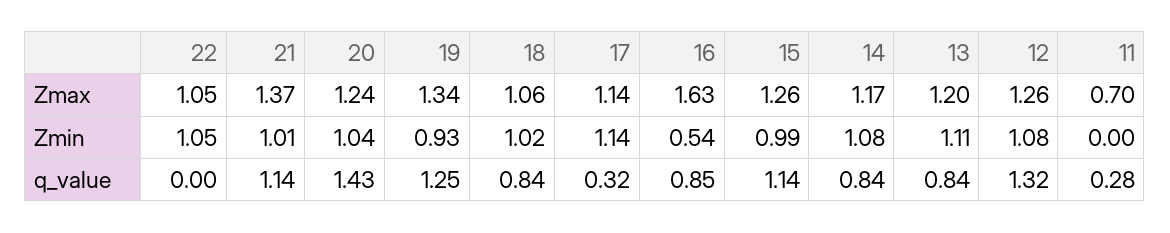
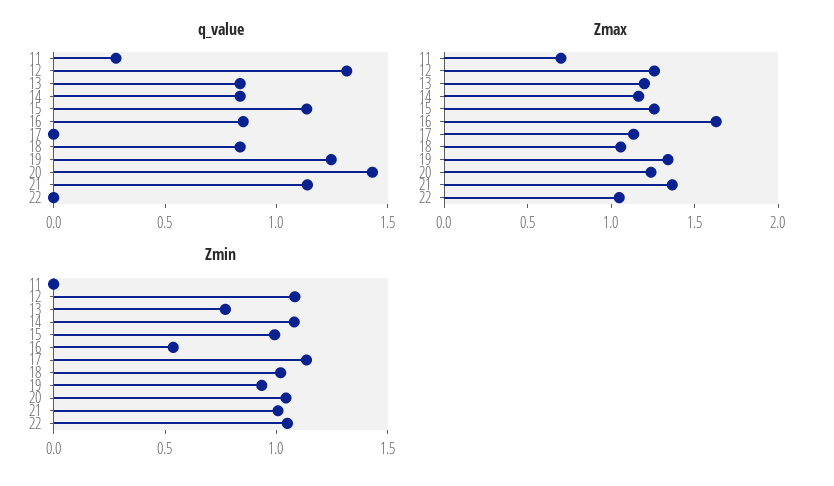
  {
    "Zmax": {
      "22": 1.05,
      "21": 1.37,
      "20": 1.24,
      "19": 1.34,
      "18": 1.06,
      "17": 1.14,
      "16": 1.63,
      "15": 1.26,
      "14": 1.17,
      "13": 1.2,
      "12": 1.26,
      "11": 0.7
    },
    "Zmin": {
      "22": 1.05,
      "21": 1.01,
      "20": 1.04,
      "19": 0.93,
      "18": 1.02,
      "17": 1.14,
      "16": 0.54,
      "15": 0.99,
      "14": 1.08,
-     "13": 1.11,
+     "13": 0.8,
      "12": 1.08,
      "11": 0
    },
    "q_value": {
      "22": 0,
      "21": 1.14,
      "20": 1.43,
      "19": 1.25,
      "18": 0.84,
-     "17": 0.32,
+     "17": 0,
      "16": 0.85,
      "15": 1.14,
      "14": 0.84,
      "13": 0.84,
      "12": 1.32,
      "11": 0.28
    }
  }

